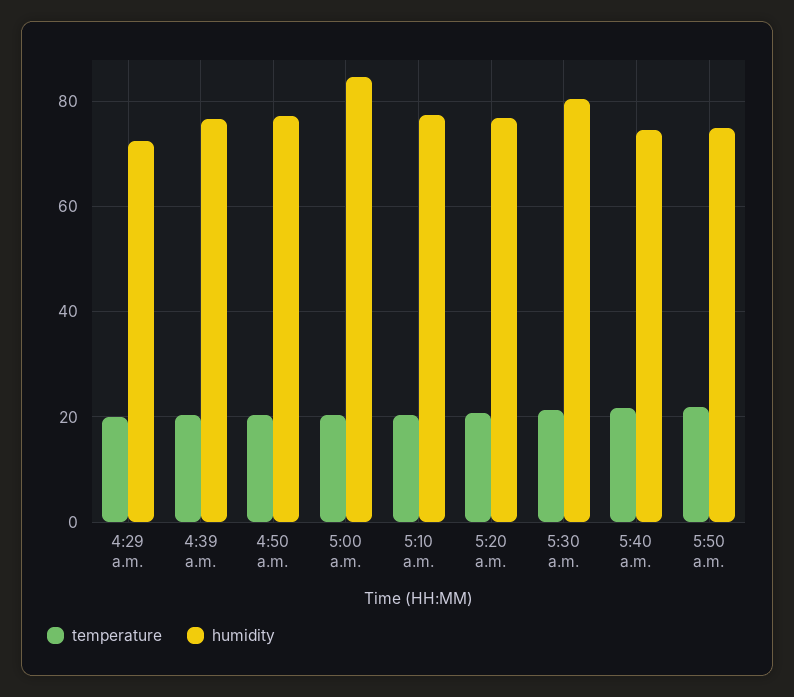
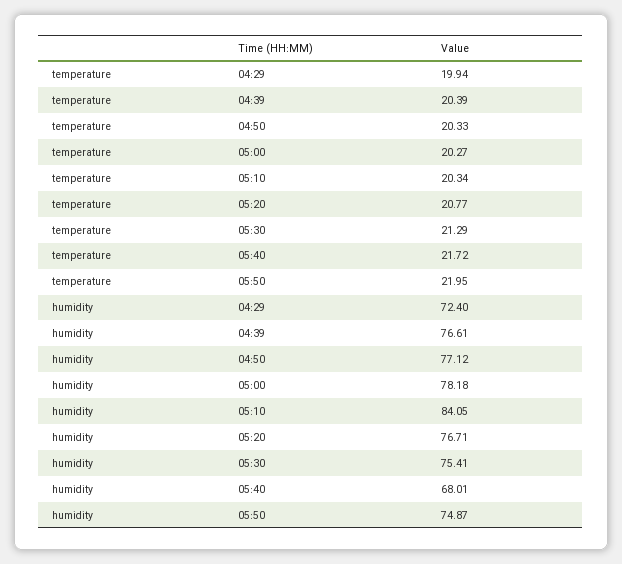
  {
    "temperature": {
      "4:29 a.m.": 19.94,
      "4:39 a.m.": 20.39,
      "4:50 a.m.": 20.33,
      "5:00 a.m.": 20.27,
      "5:10 a.m.": 20.34,
      "5:20 a.m.": 20.77,
      "5:30 a.m.": 21.29,
      "5:40 a.m.": 21.72,
      "5:50 a.m.": 21.95
    },
    "humidity": {
      "4:29 a.m.": 72.4,
      "4:39 a.m.": 76.61,
      "4:50 a.m.": 77.12,
-     "5:00 a.m.": 84,
+     "5:00 a.m.": 78.18,
-     "5:10 a.m.": 78,
+     "5:10 a.m.": 84.05,
      "5:20 a.m.": 76.71,
-     "5:30 a.m.": 80,
+     "5:30 a.m.": 75.41,
-     "5:40 a.m.": 74,
+     "5:40 a.m.": 68.01,
      "5:50 a.m.": 74.87
    }
  }

